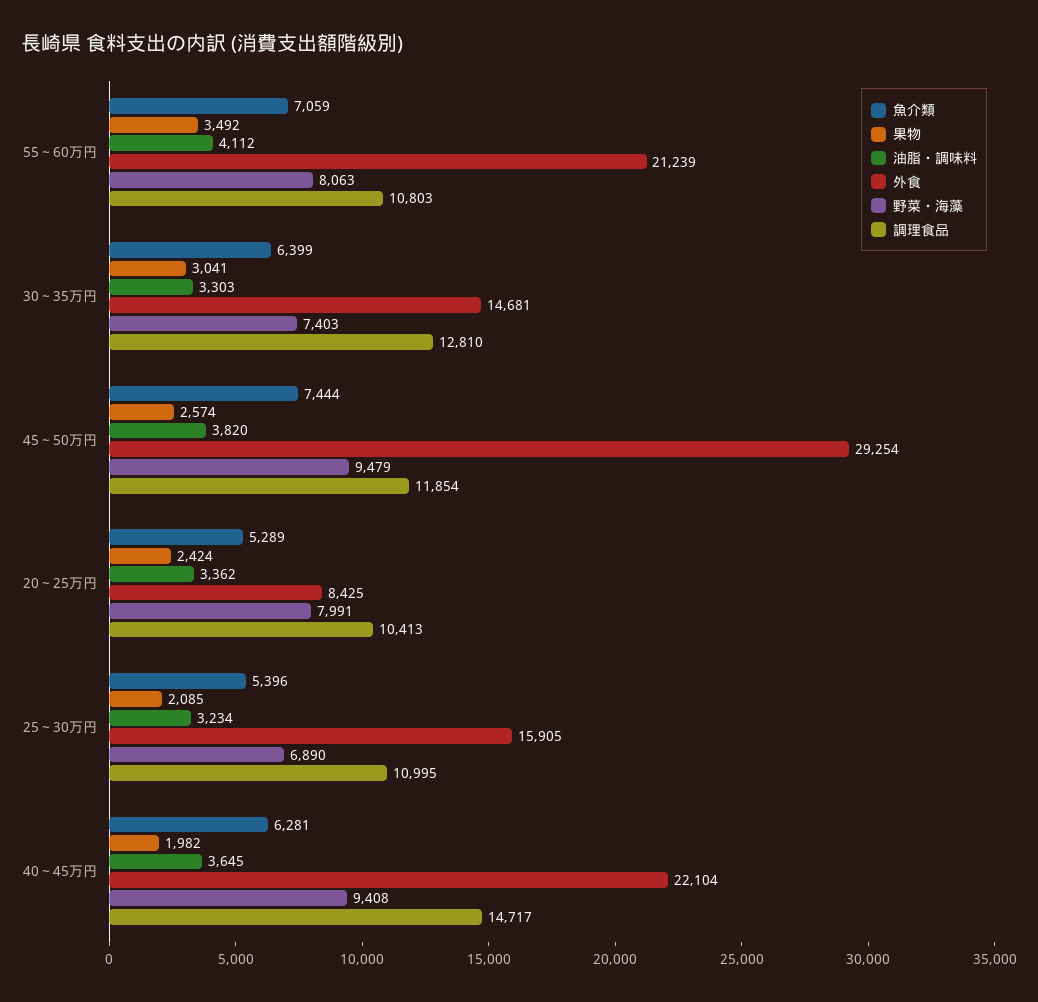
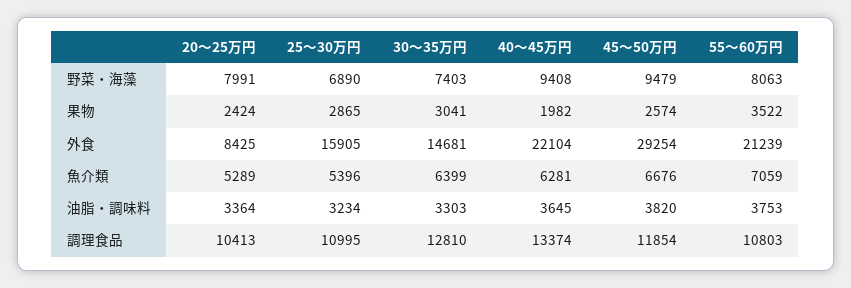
  {
    "魚介類": {
      "55～60万円": 7059,
      "30～35万円": 6399,
-     "45～50万円": 7444,
+     "45～50万円": 6676,
      "20～25万円": 5289,
      "25～30万円": 5396,
      "40～45万円": 6281
    },
    "果物": {
-     "55～60万円": 3492,
+     "55～60万円": 3522,
      "30～35万円": 3041,
      "45～50万円": 2574,
      "20～25万円": 2424,
-     "25～30万円": 2085,
+     "25～30万円": 2865,
      "40～45万円": 1982
    },
    "油脂・調味料": {
-     "55～60万円": 4112,
+     "55～60万円": 3753,
      "30～35万円": 3303,
      "45～50万円": 3820,
-     "20～25万円": 3362,
+     "20～25万円": 3364,
      "25～30万円": 3234,
      "40～45万円": 3645
    },
    "外食": {
      "55～60万円": 21239,
      "30～35万円": 14681,
      "45～50万円": 29254,
      "20～25万円": 8425,
      "25～30万円": 15905,
      "40～45万円": 22104
    },
    "野菜・海藻": {
      "55～60万円": 8063,
      "30～35万円": 7403,
      "45～50万円": 9479,
      "20～25万円": 7991,
      "25～30万円": 6890,
      "40～45万円": 9408
    },
    "調理食品": {
      "55～60万円": 10803,
      "30～35万円": 12810,
      "45～50万円": 11854,
      "20～25万円": 10413,
      "25～30万円": 10995,
-     "40～45万円": 14717
+     "40～45万円": 13374
    }
  }

